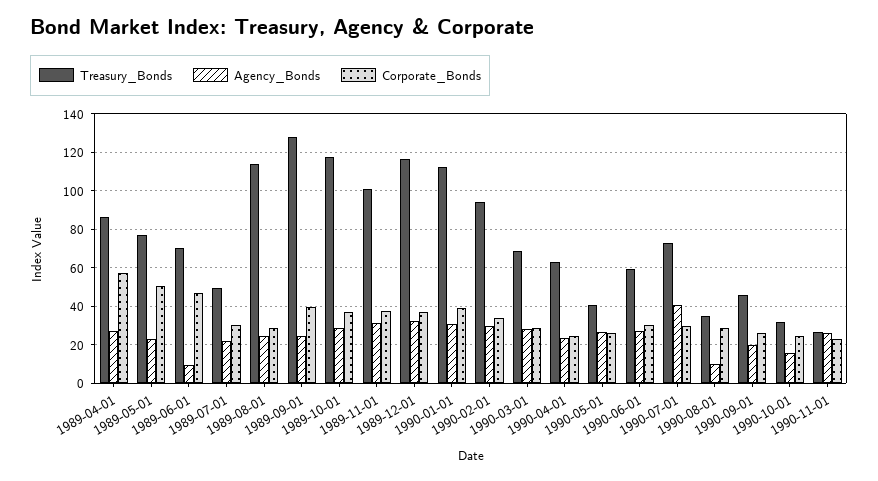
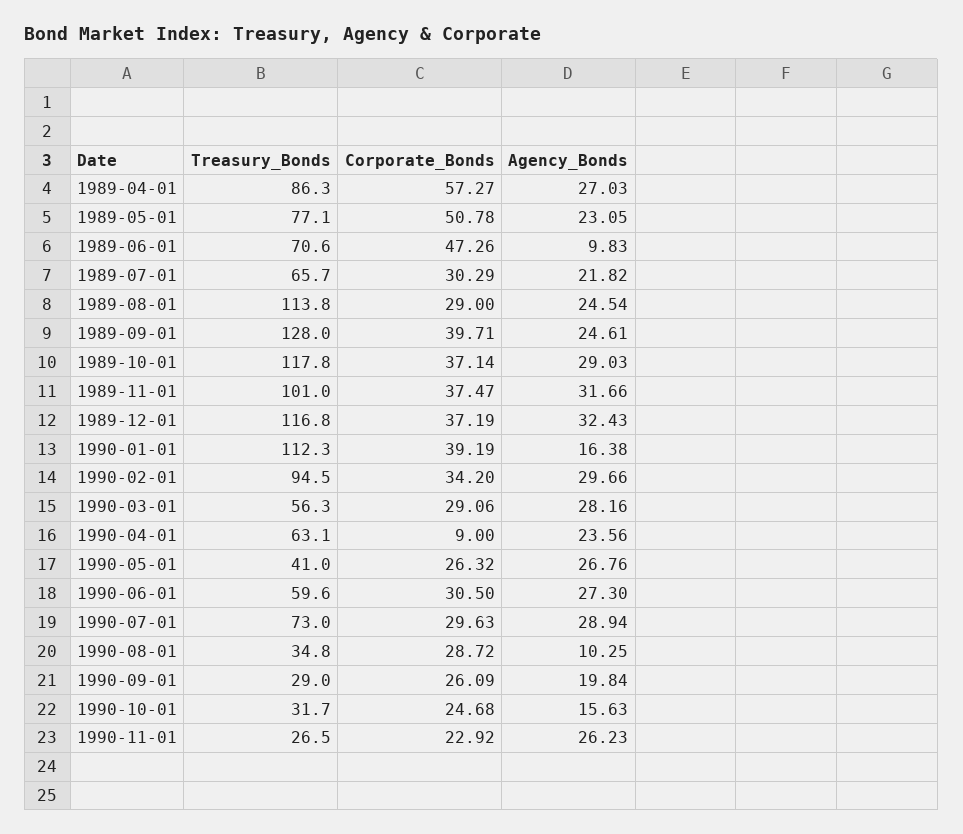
  {
    "Treasury_Bonds": {
      "1989-04-01": 86.3,
      "1989-05-01": 77.1,
      "1989-06-01": 70.6,
-     "1989-07-01": 50,
+     "1989-07-01": 65.7,
      "1989-08-01": 113.8,
      "1989-09-01": 128,
      "1989-10-01": 117.8,
      "1989-11-01": 101,
      "1989-12-01": 116.8,
      "1990-01-01": 112.3,
      "1990-02-01": 94.5,
-     "1990-03-01": 70,
+     "1990-03-01": 56.3,
      "1990-04-01": 63.1,
      "1990-05-01": 41,
      "1990-06-01": 59.6,
      "1990-07-01": 73,
      "1990-08-01": 34.8,
-     "1990-09-01": 45,
+     "1990-09-01": 29,
      "1990-10-01": 31.7,
      "1990-11-01": 26.5
    },
    "Agency_Bonds": {
      "1989-04-01": 27.03,
      "1989-05-01": 23.05,
      "1989-06-01": 9.83,
      "1989-07-01": 21.82,
      "1989-08-01": 24.54,
      "1989-09-01": 24.61,
      "1989-10-01": 29.03,
      "1989-11-01": 31.66,
      "1989-12-01": 32.43,
-     "1990-01-01": 30,
+     "1990-01-01": 16.38,
      "1990-02-01": 29.66,
      "1990-03-01": 28.16,
      "1990-04-01": 23.56,
      "1990-05-01": 26.76,
      "1990-06-01": 27.3,
-     "1990-07-01": 40,
+     "1990-07-01": 28.94,
      "1990-08-01": 10.25,
      "1990-09-01": 19.84,
      "1990-10-01": 15.63,
      "1990-11-01": 26.23
    },
    "Corporate_Bonds": {
      "1989-04-01": 57.27,
      "1989-05-01": 50.78,
      "1989-06-01": 47.26,
      "1989-07-01": 30.29,
      "1989-08-01": 29,
      "1989-09-01": 39.71,
      "1989-10-01": 37.14,
      "1989-11-01": 37.47,
      "1989-12-01": 37.19,
      "1990-01-01": 39.19,
      "1990-02-01": 34.2,
      "1990-03-01": 29.06,
-     "1990-04-01": 25,
+     "1990-04-01": 9,
      "1990-05-01": 26.32,
      "1990-06-01": 30.5,
      "1990-07-01": 29.63,
      "1990-08-01": 28.72,
      "1990-09-01": 26.09,
      "1990-10-01": 24.68,
      "1990-11-01": 22.92
    }
  }

